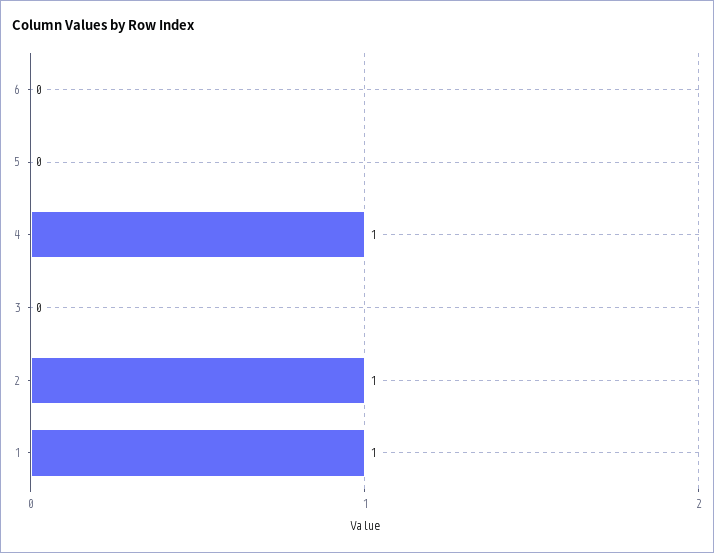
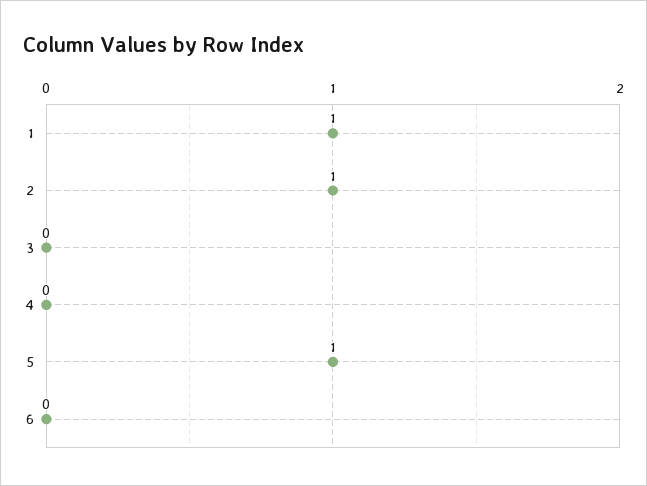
  {
    "6": 0,
-   "5": 0,
+   "5": 1,
-   "4": 1,
+   "4": 0,
    "3": 0,
    "2": 1,
    "1": 1
  }

